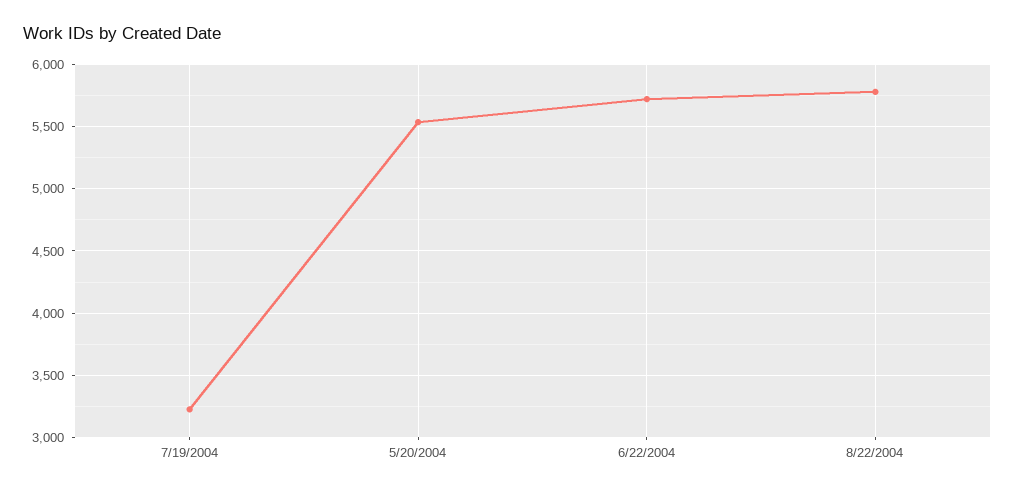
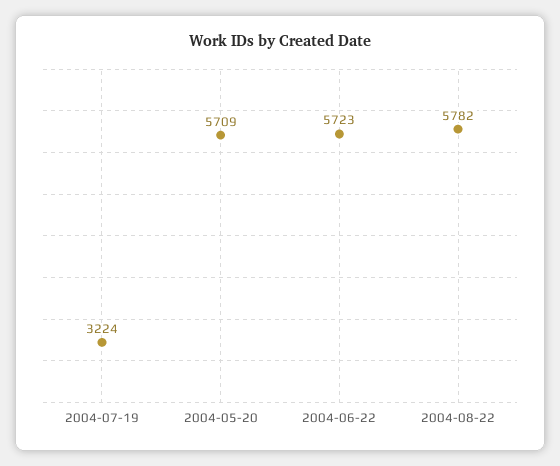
  {
    "7/19/2004": 3224,
-   "5/20/2004": 5550,
+   "5/20/2004": 5709,
    "6/22/2004": 5723,
    "8/22/2004": 5782
  }

